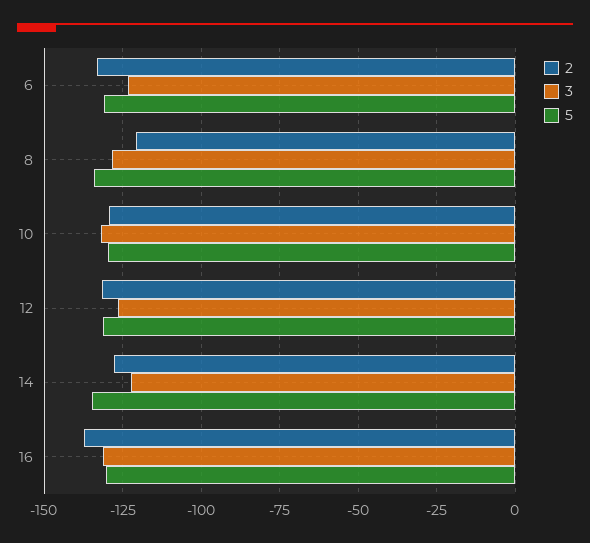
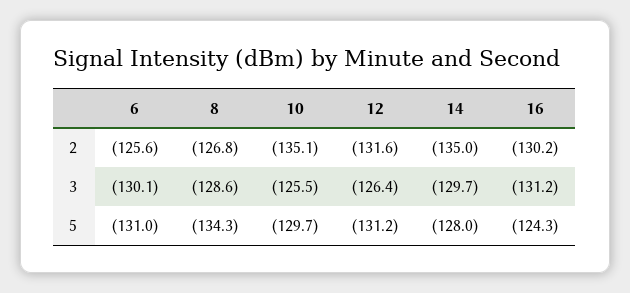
  {
    "2": {
-     "6": -132.5,
+     "6": -125.6,
-     "8": -120,
+     "8": -126.8,
-     "10": -130,
+     "10": -135.1,
      "12": -131.6,
-     "14": -127.5,
+     "14": -135,
-     "16": -137.5
+     "16": -130.2
    },
    "3": {
-     "6": -122.5,
+     "6": -130.1,
      "8": -128.6,
-     "10": -132.5,
+     "10": -125.5,
      "12": -126.4,
-     "14": -122.5,
+     "14": -129.7,
      "16": -131.2
    },
    "5": {
      "6": -131,
      "8": -134.3,
      "10": -129.7,
      "12": -131.2,
-     "14": -135,
+     "14": -128,
-     "16": -130
+     "16": -124.3
    }
  }

